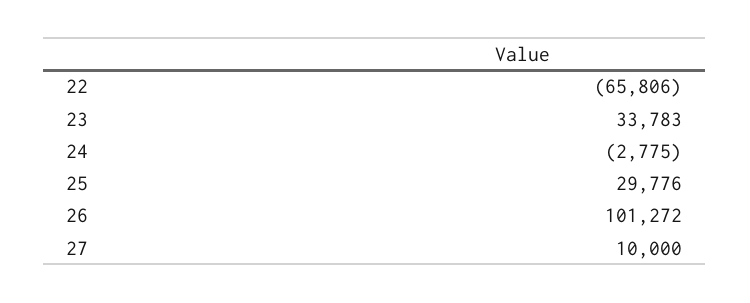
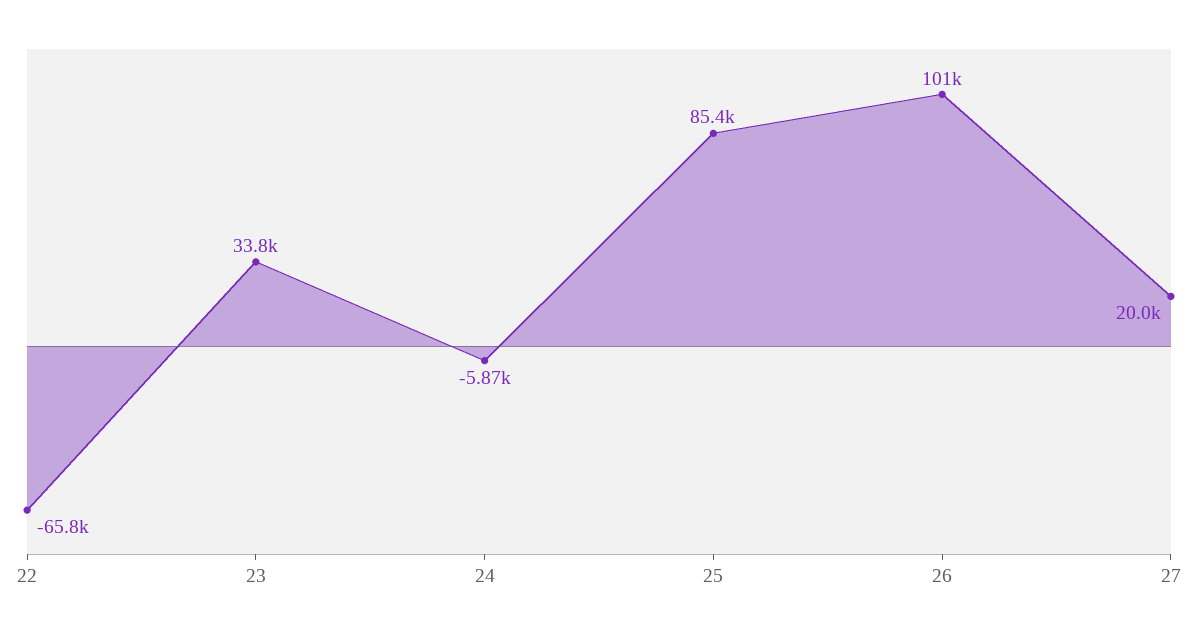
  {
    "22": -65806,
    "23": 33783,
-   "24": -2775,
+   "24": -5870,
-   "25": 29776,
+   "25": 85400,
    "26": 101272,
-   "27": 10000
+   "27": 20000
  }

